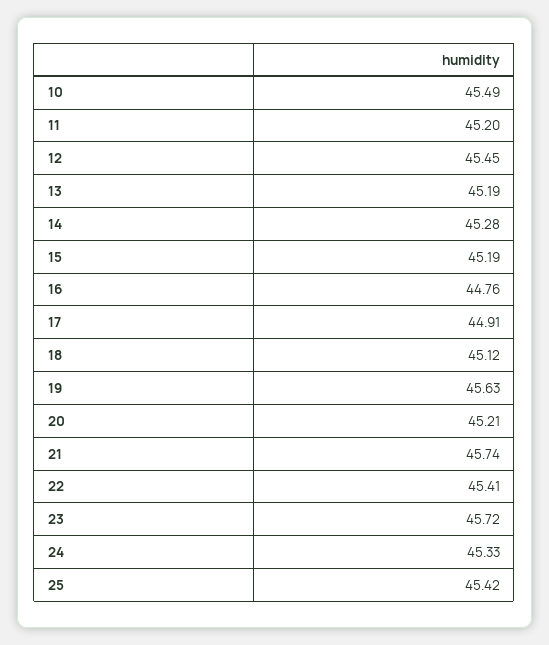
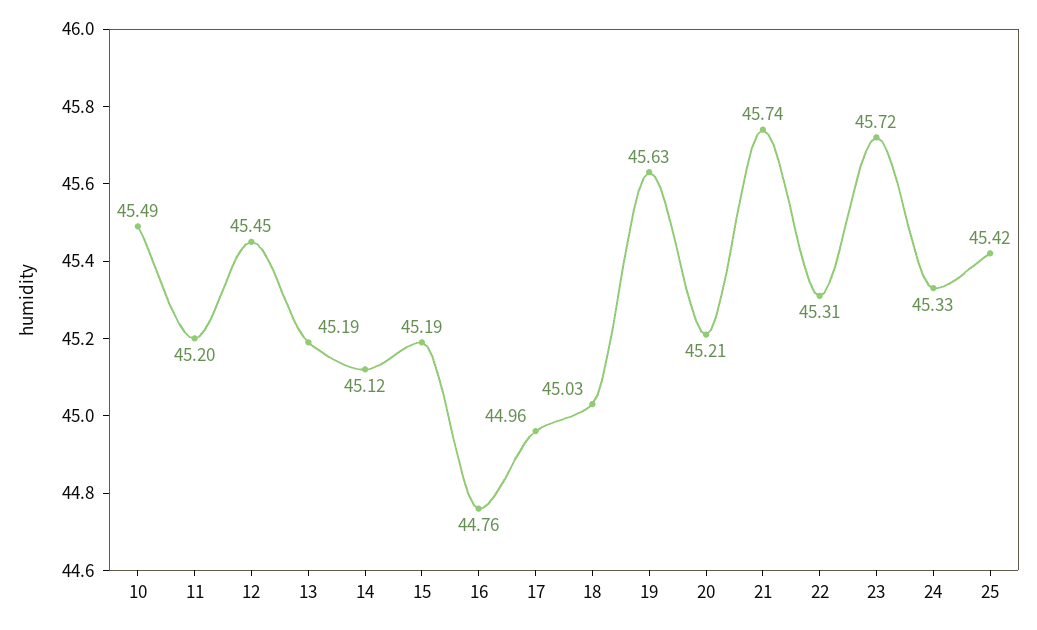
  {
    "10": 45.49,
    "11": 45.2,
    "12": 45.45,
    "13": 45.19,
-   "14": 45.28,
+   "14": 45.12,
    "15": 45.19,
    "16": 44.76,
-   "17": 44.91,
+   "17": 44.96,
-   "18": 45.12,
+   "18": 45.03,
    "19": 45.63,
    "20": 45.21,
    "21": 45.74,
-   "22": 45.41,
+   "22": 45.31,
    "23": 45.72,
    "24": 45.33,
    "25": 45.42
  }

